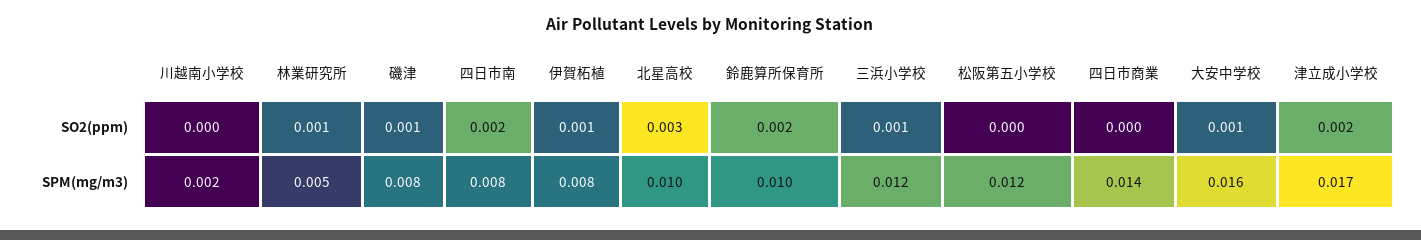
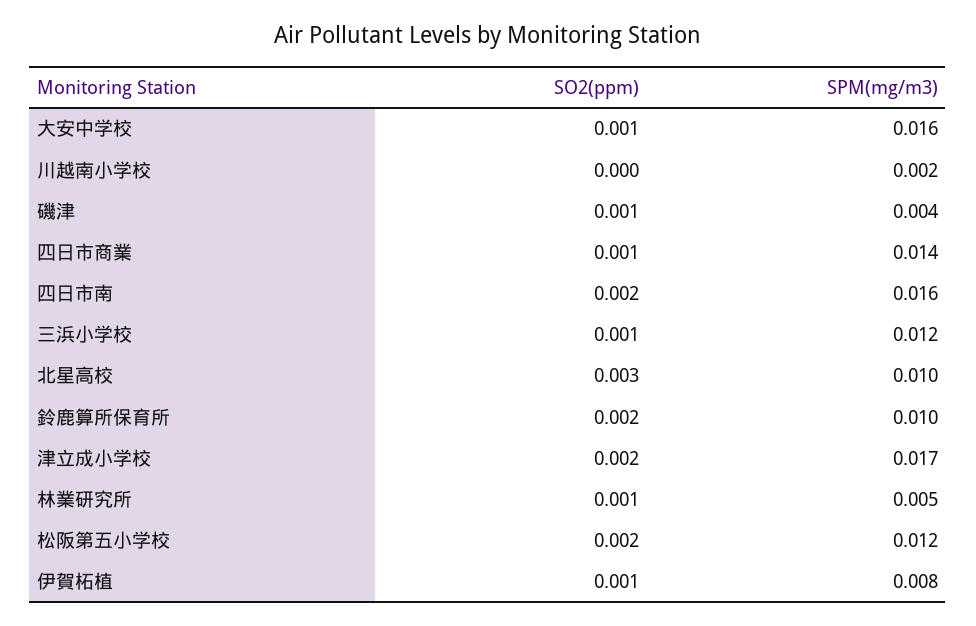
  {
    "川越南小学校": {
      "SO2(ppm)": 0,
      "SPM(mg/m3)": 0.002
    },
    "林業研究所": {
      "SO2(ppm)": 0.001,
      "SPM(mg/m3)": 0.005
    },
    "磯津": {
      "SO2(ppm)": 0.001,
-     "SPM(mg/m3)": 0.008
+     "SPM(mg/m3)": 0.004
    },
    "四日市南": {
      "SO2(ppm)": 0.002,
-     "SPM(mg/m3)": 0.008
+     "SPM(mg/m3)": 0.016
    },
    "伊賀柘植": {
      "SO2(ppm)": 0.001,
      "SPM(mg/m3)": 0.008
    },
    "北星高校": {
      "SO2(ppm)": 0.003,
      "SPM(mg/m3)": 0.01
    },
    "鈴鹿算所保育所": {
      "SO2(ppm)": 0.002,
      "SPM(mg/m3)": 0.01
    },
    "三浜小学校": {
      "SO2(ppm)": 0.001,
      "SPM(mg/m3)": 0.012
    },
    "松阪第五小学校": {
-     "SO2(ppm)": 0,
+     "SO2(ppm)": 0.002,
      "SPM(mg/m3)": 0.012
    },
    "四日市商業": {
-     "SO2(ppm)": 0,
+     "SO2(ppm)": 0.001,
      "SPM(mg/m3)": 0.014
    },
    "大安中学校": {
      "SO2(ppm)": 0.001,
      "SPM(mg/m3)": 0.016
    },
    "津立成小学校": {
      "SO2(ppm)": 0.002,
      "SPM(mg/m3)": 0.017
    }
  }

